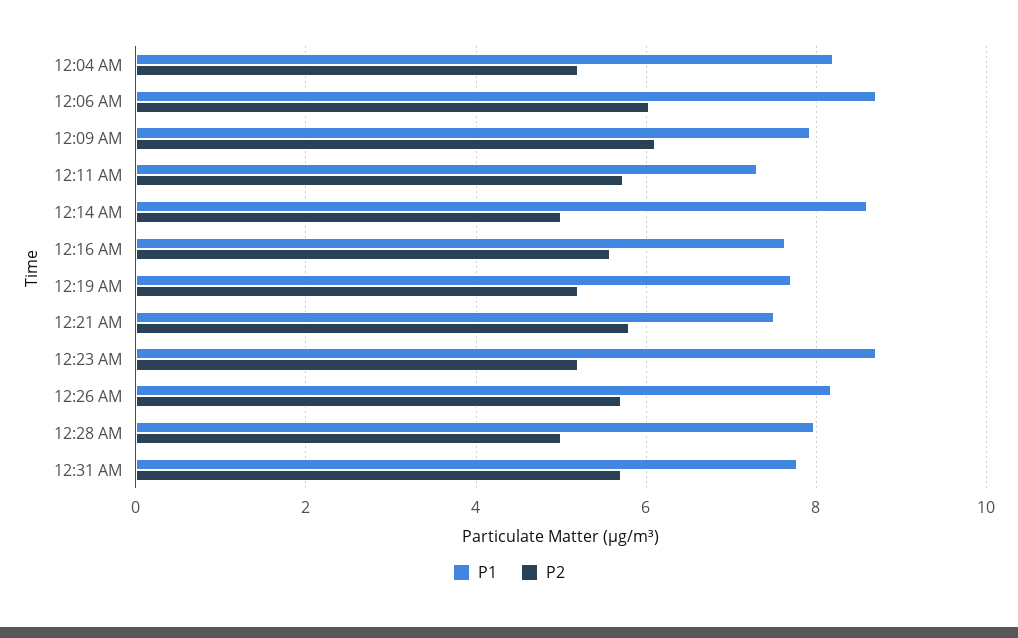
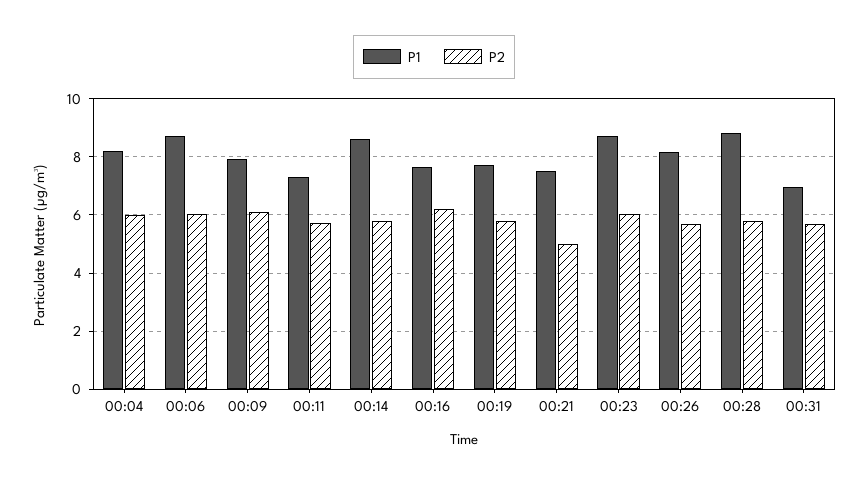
  {
    "P1": {
      "12:04 AM": 8.2,
      "12:06 AM": 8.8,
      "12:09 AM": 8,
      "12:11 AM": 7.4,
      "12:14 AM": 8.6,
      "12:16 AM": 7.6,
      "12:19 AM": 7.8,
      "12:21 AM": 7.6,
      "12:23 AM": 8.8,
      "12:26 AM": 8.2,
-     "12:28 AM": 8,
+     "12:28 AM": 8.75,
-     "12:31 AM": 7.8
+     "12:31 AM": 7
    },
    "P2": {
-     "12:04 AM": 5.2,
+     "12:04 AM": 6,
      "12:06 AM": 6,
      "12:09 AM": 6.2,
      "12:11 AM": 5.8,
-     "12:14 AM": 5,
+     "12:14 AM": 5.75,
-     "12:16 AM": 5.6,
+     "12:16 AM": 6.25,
-     "12:19 AM": 5.2,
+     "12:19 AM": 5.75,
-     "12:21 AM": 5.8,
+     "12:21 AM": 5,
-     "12:23 AM": 5.2,
+     "12:23 AM": 6,
      "12:26 AM": 5.8,
-     "12:28 AM": 5,
+     "12:28 AM": 5.75,
      "12:31 AM": 5.8
    }
  }

